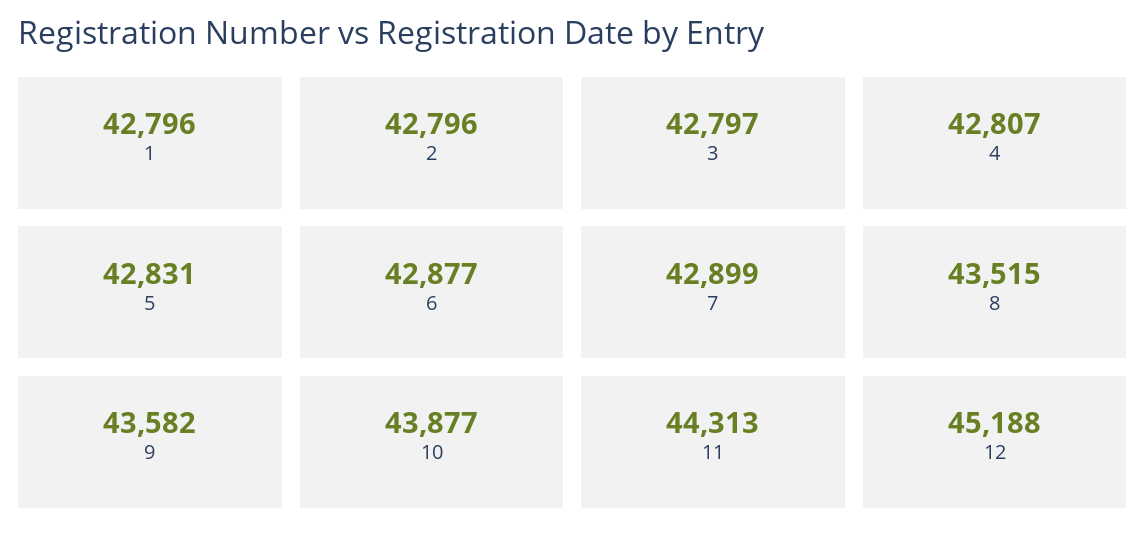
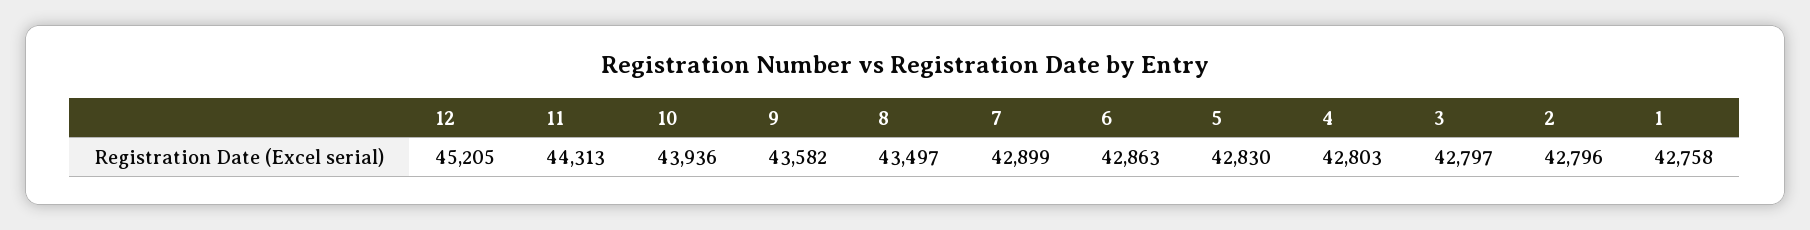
  {
-   "1": 42796,
+   "1": 42758,
    "2": 42796,
    "3": 42797,
-   "4": 42807,
+   "4": 42803,
-   "5": 42831,
+   "5": 42830,
-   "6": 42877,
+   "6": 42863,
    "7": 42899,
-   "8": 43515,
+   "8": 43497,
    "9": 43582,
-   "10": 43877,
+   "10": 43936,
    "11": 44313,
-   "12": 45188
+   "12": 45205
  }

